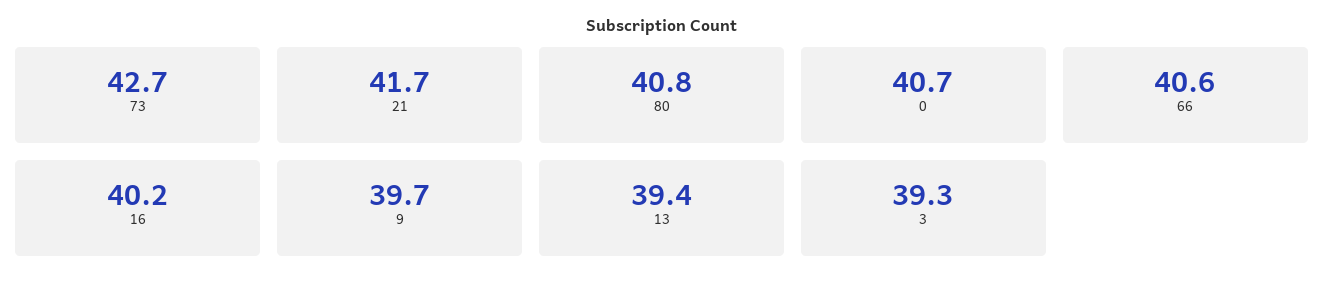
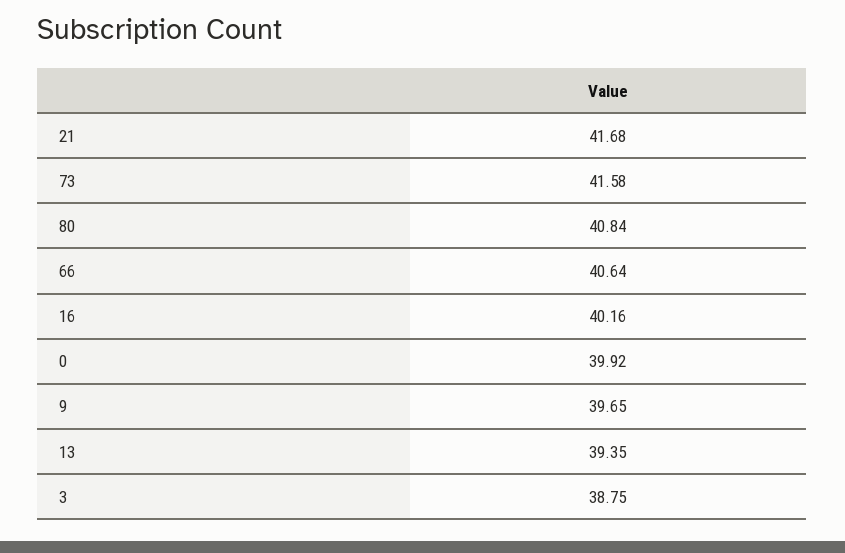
  {
-   "73": 42.7,
+   "73": 41.58,
    "21": 41.68,
    "80": 40.84,
-   "0": 40.7,
+   "0": 39.92,
    "66": 40.64,
    "16": 40.16,
    "9": 39.65,
    "13": 39.35,
-   "3": 39.3
+   "3": 38.75
  }

